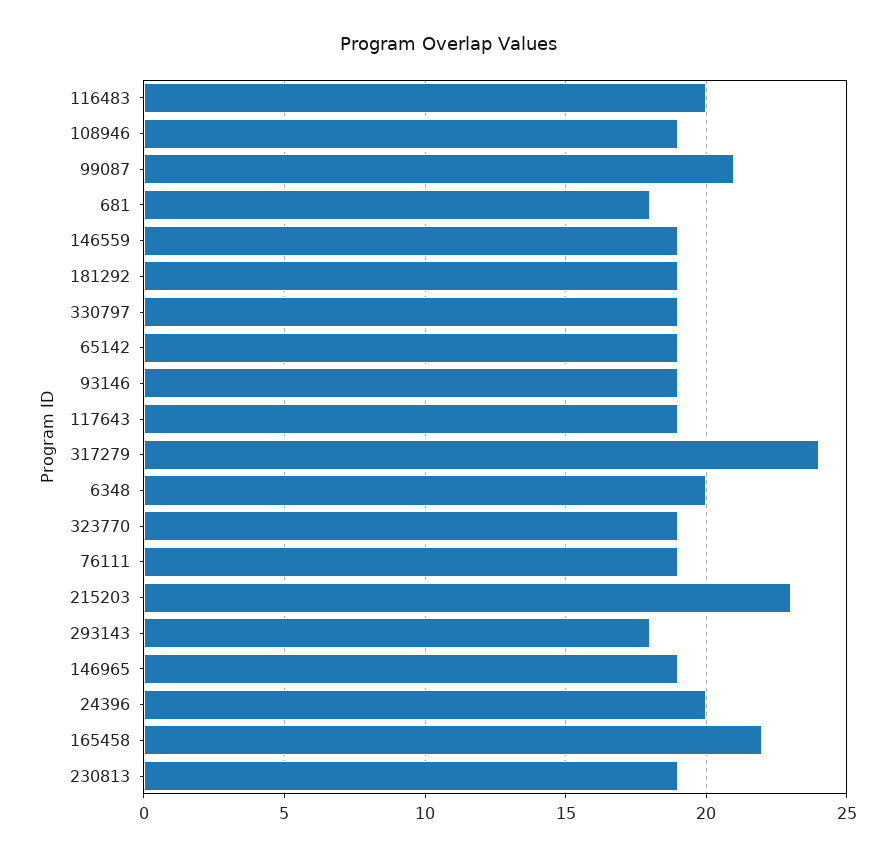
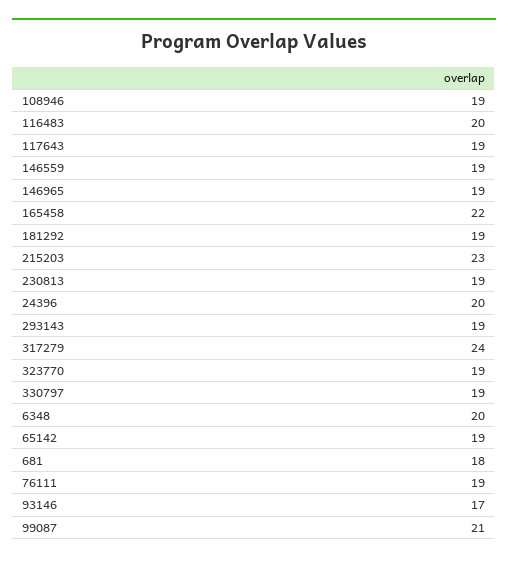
  {
    "116483": 20,
    "108946": 19,
    "99087": 21,
    "681": 18,
    "146559": 19,
    "181292": 19,
    "330797": 19,
    "65142": 19,
-   "93146": 19,
+   "93146": 17,
    "117643": 19,
    "317279": 24,
    "6348": 20,
    "323770": 19,
    "76111": 19,
    "215203": 23,
-   "293143": 18,
+   "293143": 19,
    "146965": 19,
    "24396": 20,
    "165458": 22,
    "230813": 19
  }

